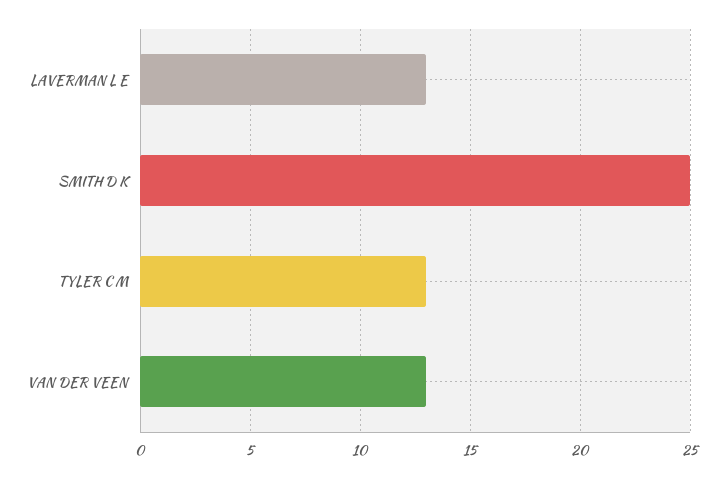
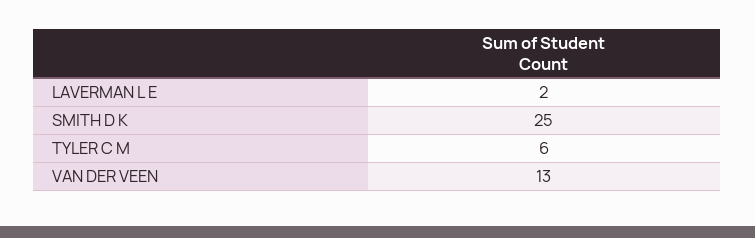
  {
-   "LAVERMAN L E": 13,
+   "LAVERMAN L E": 2,
    "SMITH D K": 25,
-   "TYLER C M": 13,
+   "TYLER C M": 6,
    "VAN DER VEEN": 13
  }

